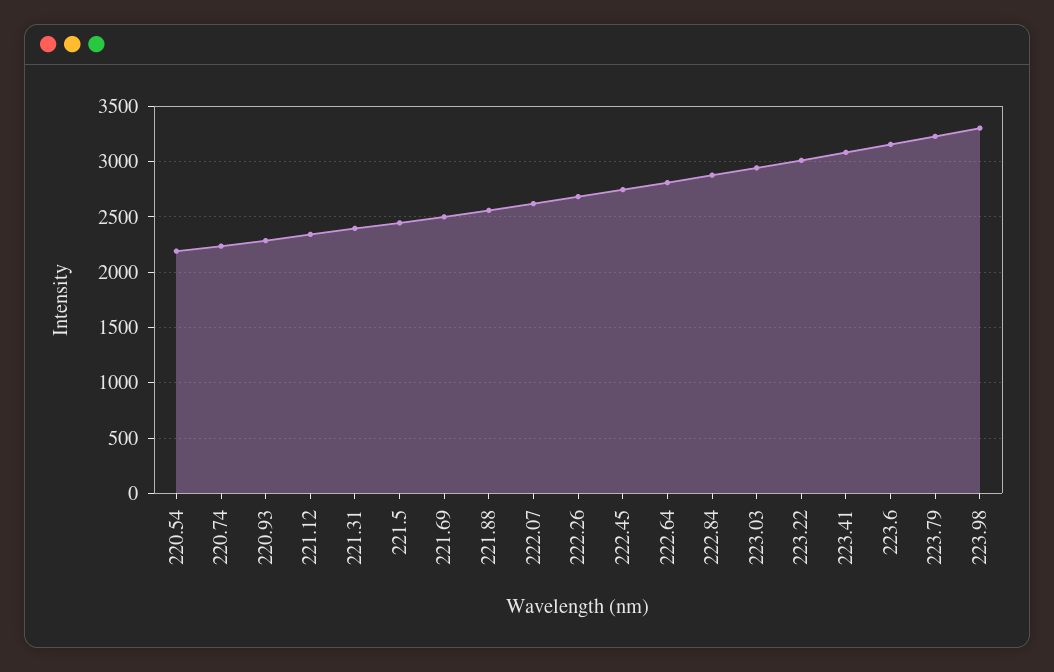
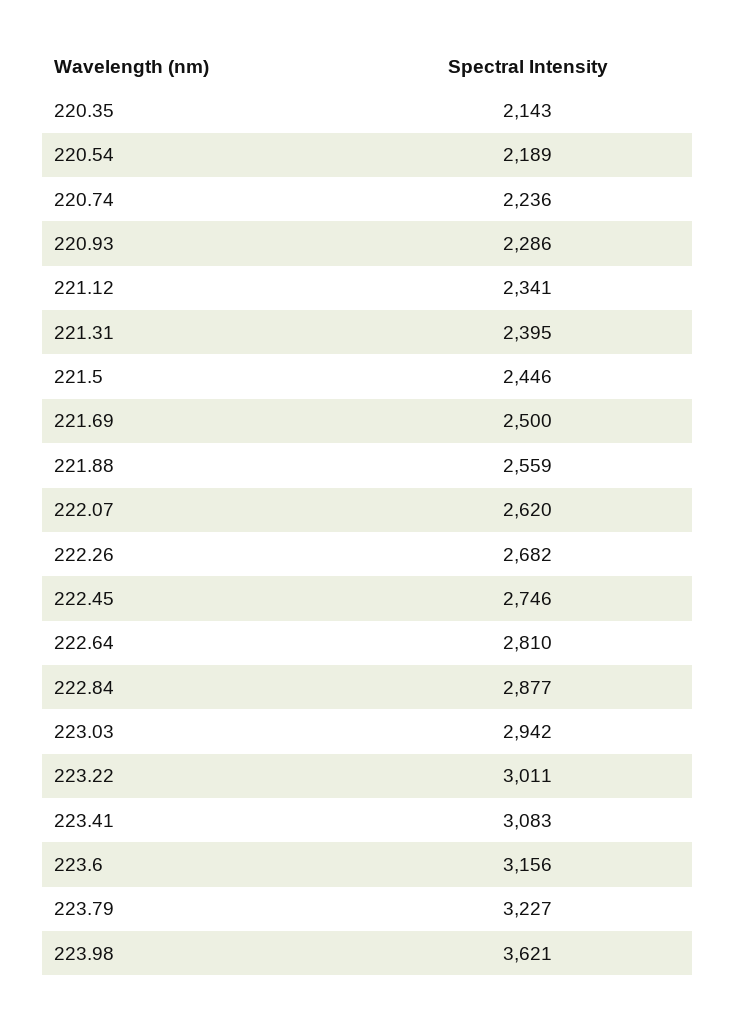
  {
    "220.54": 2189,
    "220.74": 2236,
    "220.93": 2286,
    "221.12": 2341,
    "221.31": 2395,
    "221.5": 2446,
    "221.69": 2500,
    "221.88": 2559,
    "222.07": 2620,
    "222.26": 2682,
    "222.45": 2746,
    "222.64": 2810,
    "222.84": 2877,
    "223.03": 2942,
    "223.22": 3011,
    "223.41": 3083,
    "223.6": 3156,
    "223.79": 3227,
-   "223.98": 3300
+   "223.98": 3621,
+   "220.35": 2143
  }

